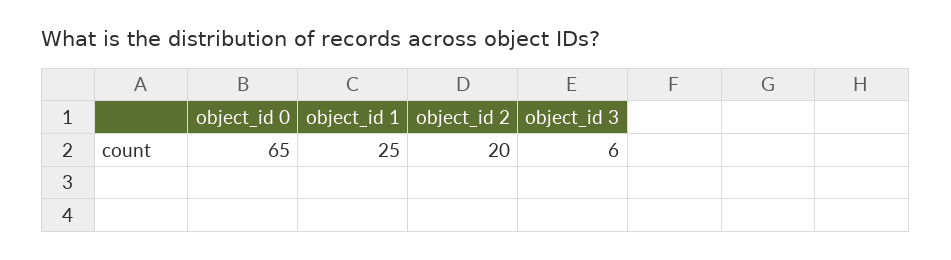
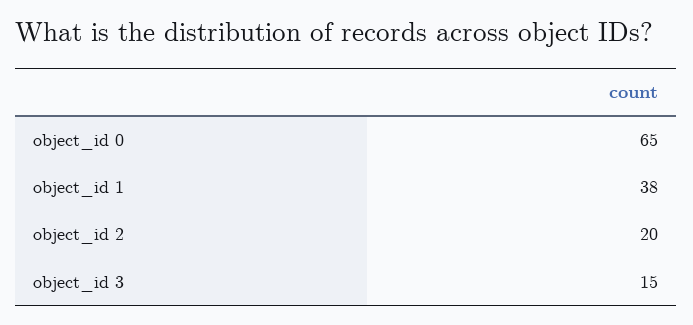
  {
    "object_id 0": 65,
-   "object_id 1": 25,
+   "object_id 1": 38,
    "object_id 2": 20,
-   "object_id 3": 6
+   "object_id 3": 15
  }

